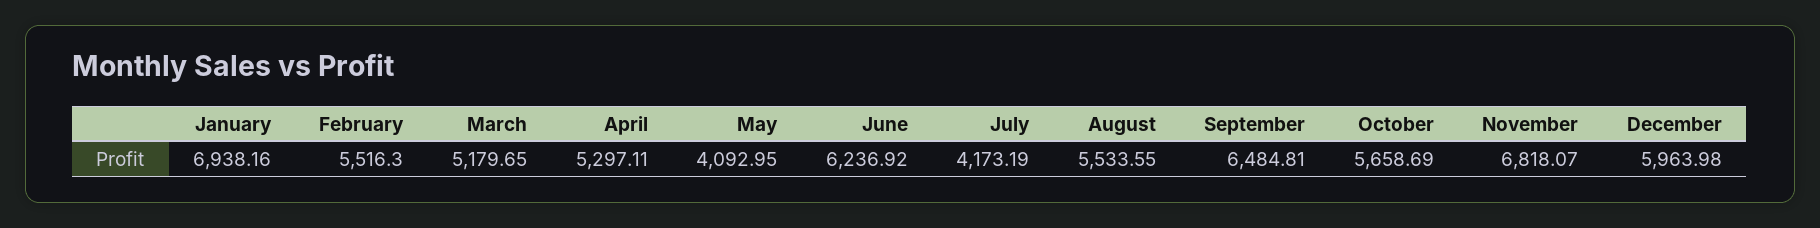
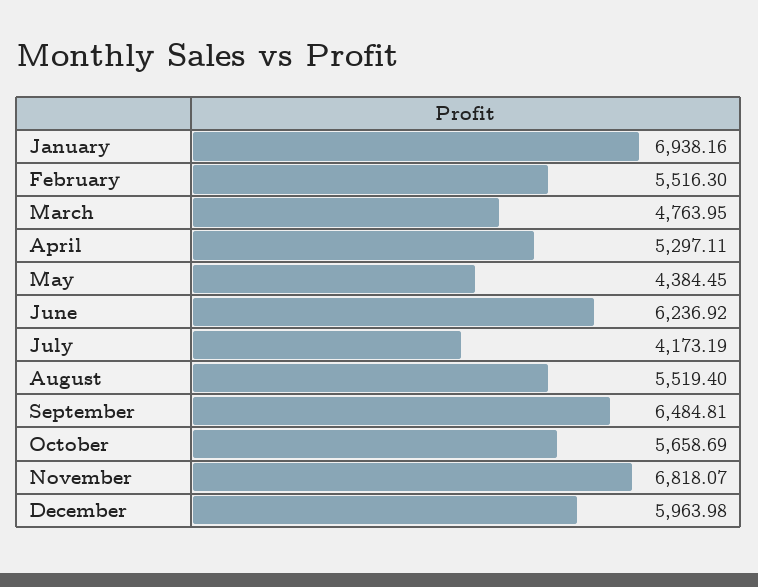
  {
    "January": 6938.16,
    "February": 5516.3,
-   "March": 5179.65,
+   "March": 4763.95,
    "April": 5297.11,
-   "May": 4092.95,
+   "May": 4384.45,
    "June": 6236.92,
    "July": 4173.19,
-   "August": 5533.55,
+   "August": 5519.4,
    "September": 6484.81,
    "October": 5658.69,
    "November": 6818.07,
    "December": 5963.98
  }

